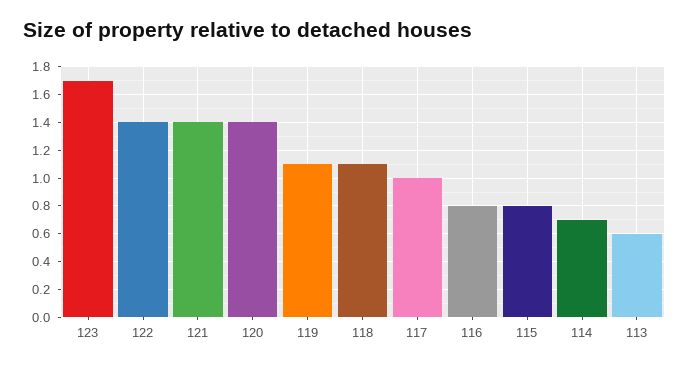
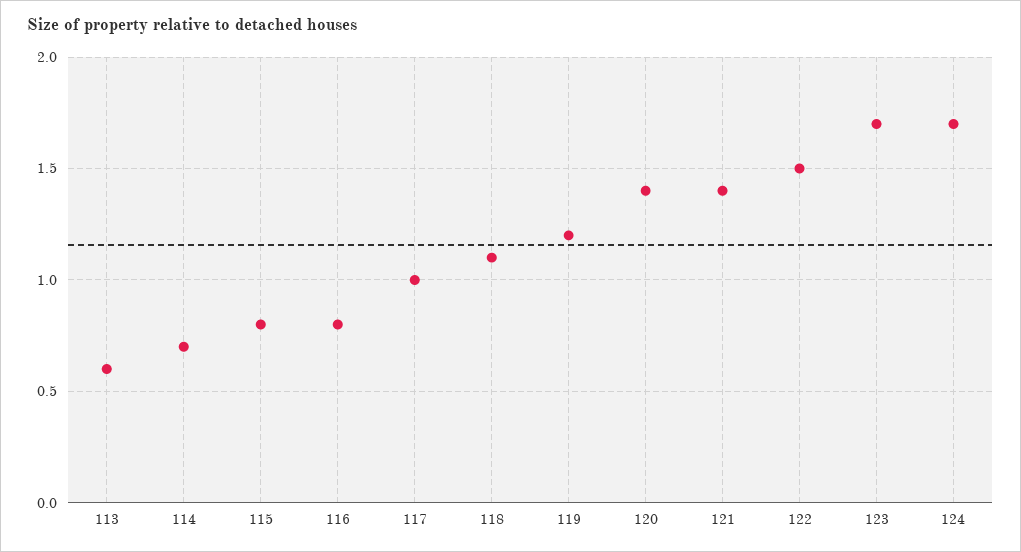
  {
    "123": 1.7,
-   "122": 1.4,
+   "122": 1.5,
    "121": 1.4,
    "120": 1.4,
-   "119": 1.1,
+   "119": 1.2,
    "118": 1.1,
    "117": 1,
    "116": 0.8,
    "115": 0.8,
    "114": 0.7,
-   "113": 0.6
+   "113": 0.6,
+   "124": 1.7
  }

